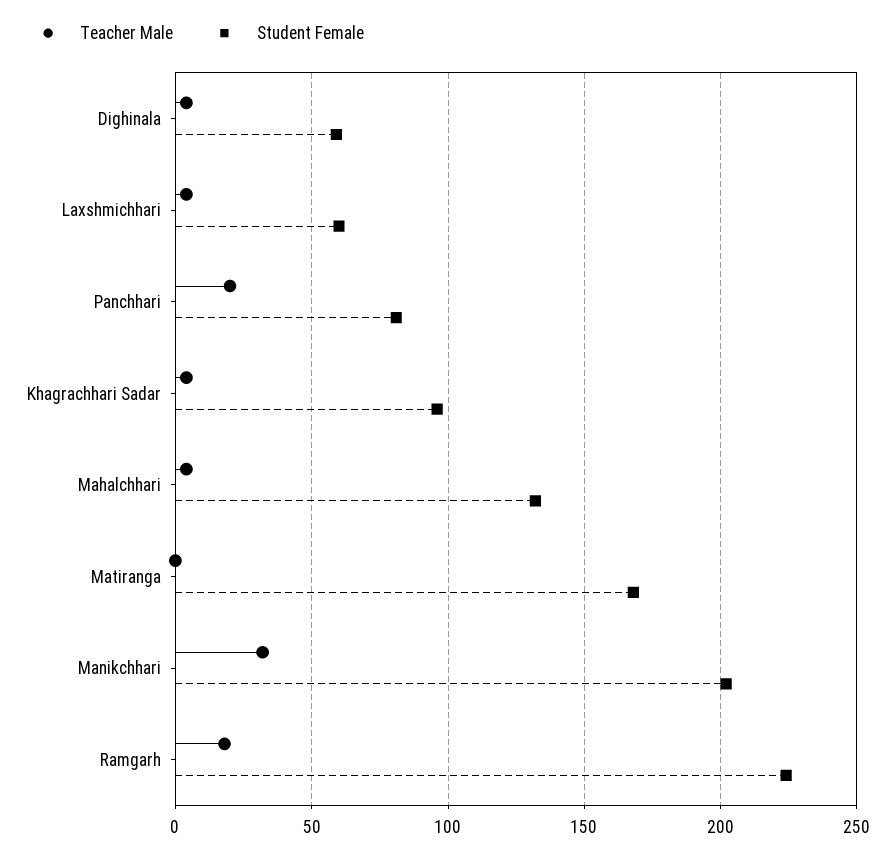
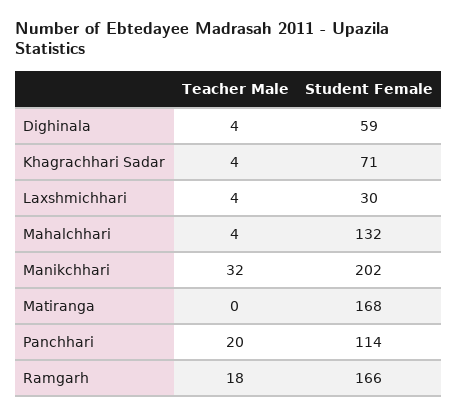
  {
    "Teacher Male": {
      "Dighinala": 4,
      "Laxshmichhari": 4,
      "Panchhari": 20,
      "Khagrachhari Sadar": 4,
      "Mahalchhari": 4,
      "Matiranga": 0,
      "Manikchhari": 32,
      "Ramgarh": 18
    },
    "Student Female": {
      "Dighinala": 59,
-     "Laxshmichhari": 60,
+     "Laxshmichhari": 30,
-     "Panchhari": 80,
+     "Panchhari": 114,
-     "Khagrachhari Sadar": 95,
+     "Khagrachhari Sadar": 71,
      "Mahalchhari": 132,
      "Matiranga": 168,
      "Manikchhari": 202,
-     "Ramgarh": 225
+     "Ramgarh": 166
    }
  }

